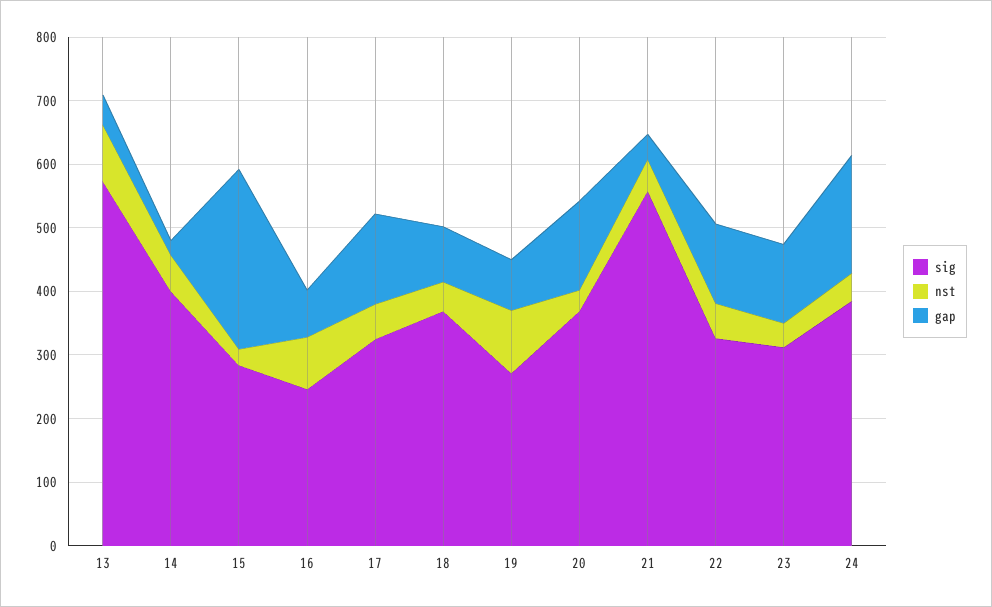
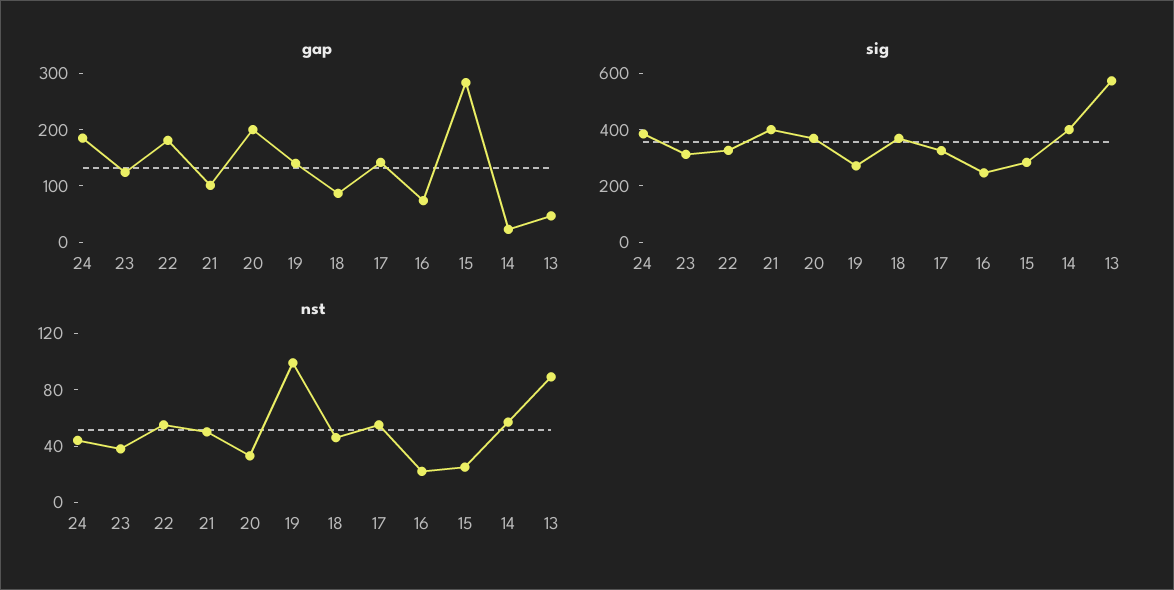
  {
    "sig": {
      "13": 580,
      "14": 400,
      "15": 280,
      "16": 240,
      "17": 320,
      "18": 360,
      "19": 280,
      "20": 360,
-     "21": 560,
+     "21": 400,
      "22": 320,
      "23": 320,
      "24": 380
    },
    "nst": {
      "13": 90,
      "14": 60,
      "15": 30,
-     "16": 80,
+     "16": 20,
      "17": 60,
      "18": 50,
      "19": 100,
      "20": 30,
      "21": 50,
      "22": 60,
      "23": 40,
      "24": 40
    },
    "gap": {
      "13": 40,
      "14": 20,
      "15": 280,
      "16": 80,
      "17": 140,
      "18": 80,
-     "19": 80,
+     "19": 140,
-     "20": 140,
+     "20": 200,
-     "21": 40,
+     "21": 100,
-     "22": 120,
+     "22": 180,
      "23": 120,
      "24": 180
    }
  }

